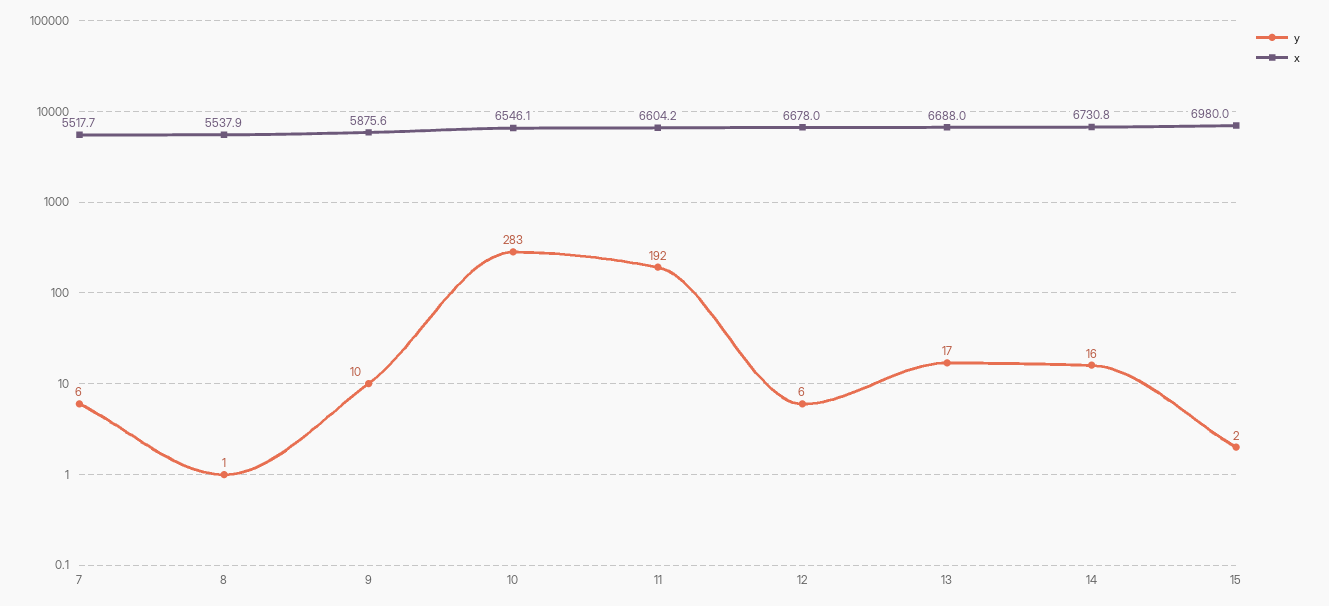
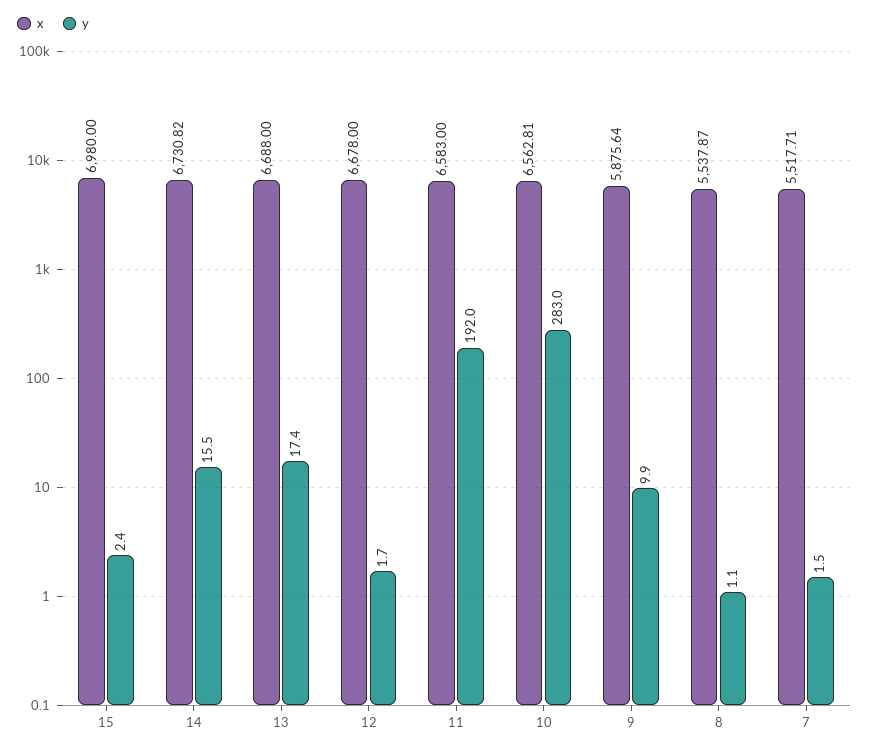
  {
    "y": {
-     "7": 6,
+     "7": 1.5,
      "8": 1.1,
      "9": 9.9,
      "10": 283,
      "11": 192,
-     "12": 6,
+     "12": 1.7,
      "13": 17.4,
      "14": 15.5,
      "15": 2.4
    },
    "x": {
      "7": 5517.71,
      "8": 5537.87,
      "9": 5875.64,
-     "10": 6546.1,
+     "10": 6562.81,
-     "11": 6604.2,
+     "11": 6583,
      "12": 6678,
      "13": 6688,
      "14": 6730.82,
      "15": 6980
    }
  }

